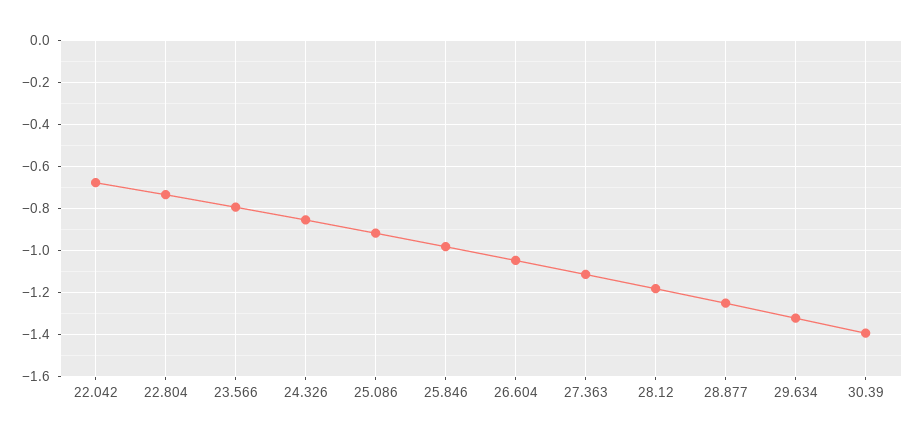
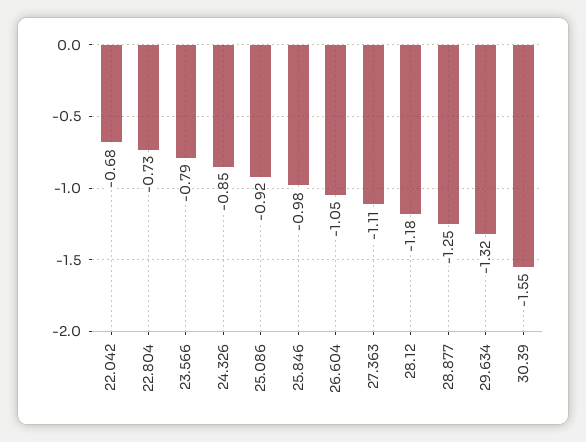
  {
    "22.042": -0.68,
    "22.804": -0.73,
    "23.566": -0.79,
    "24.326": -0.85,
    "25.086": -0.92,
    "25.846": -0.98,
    "26.604": -1.05,
    "27.363": -1.11,
    "28.12": -1.18,
    "28.877": -1.25,
    "29.634": -1.32,
-   "30.39": -1.4
+   "30.39": -1.55
  }

